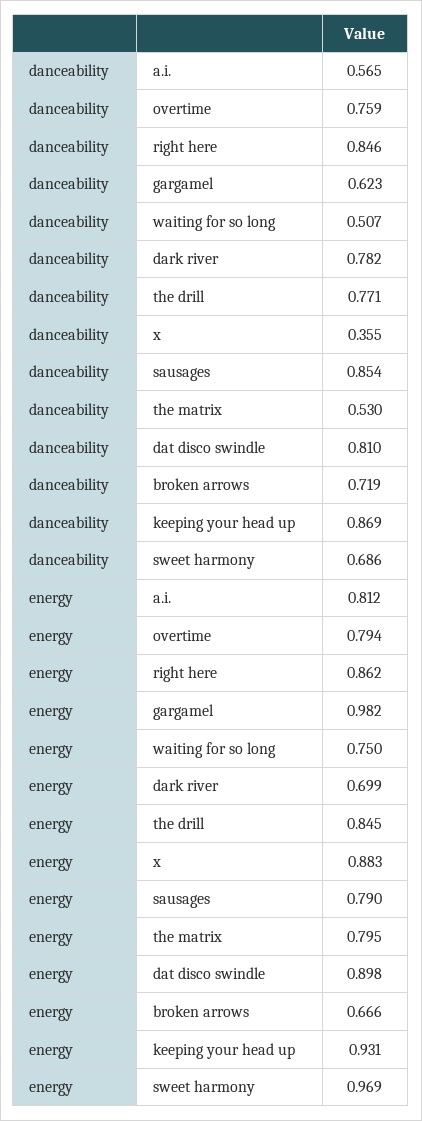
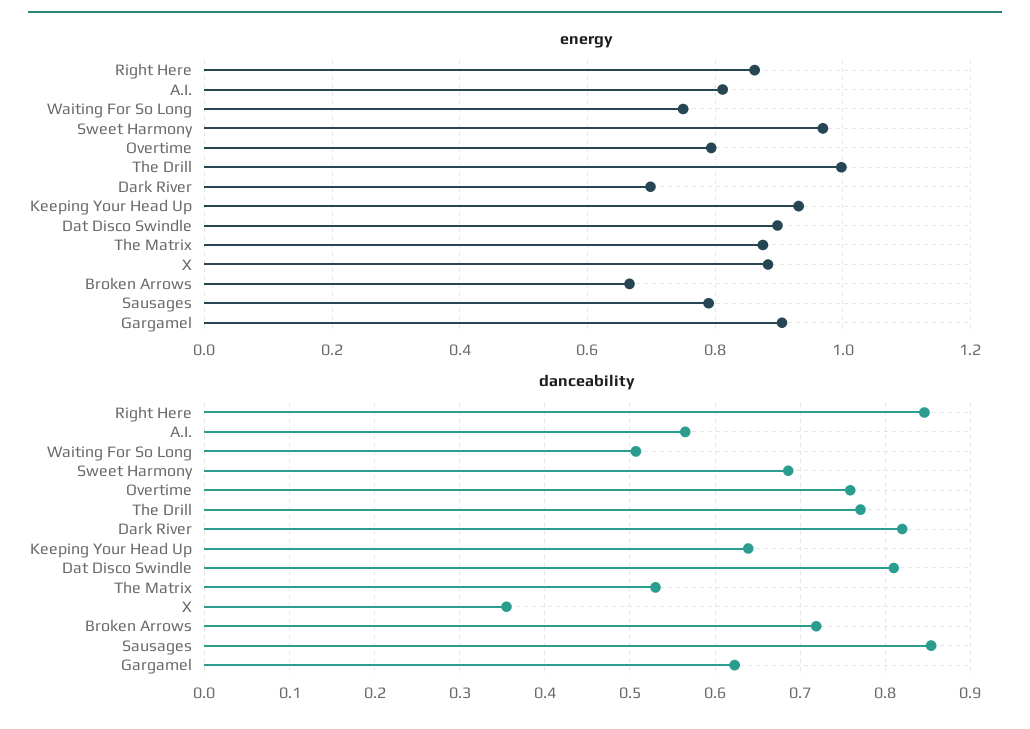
  {
    "danceability": {
      "a.i.": 0.565,
      "overtime": 0.759,
      "right here": 0.846,
      "gargamel": 0.623,
      "waiting for so long": 0.507,
-     "dark river": 0.782,
+     "dark river": 0.82,
      "the drill": 0.771,
      "x": 0.355,
      "sausages": 0.854,
      "the matrix": 0.53,
      "dat disco swindle": 0.81,
      "broken arrows": 0.719,
-     "keeping your head up": 0.869,
+     "keeping your head up": 0.64,
      "sweet harmony": 0.686
    },
    "energy": {
      "a.i.": 0.812,
      "overtime": 0.794,
      "right here": 0.862,
-     "gargamel": 0.982,
+     "gargamel": 0.9,
      "waiting for so long": 0.75,
      "dark river": 0.699,
-     "the drill": 0.845,
+     "the drill": 1,
      "x": 0.883,
      "sausages": 0.79,
-     "the matrix": 0.795,
+     "the matrix": 0.88,
      "dat disco swindle": 0.898,
      "broken arrows": 0.666,
      "keeping your head up": 0.931,
      "sweet harmony": 0.969
    }
  }

